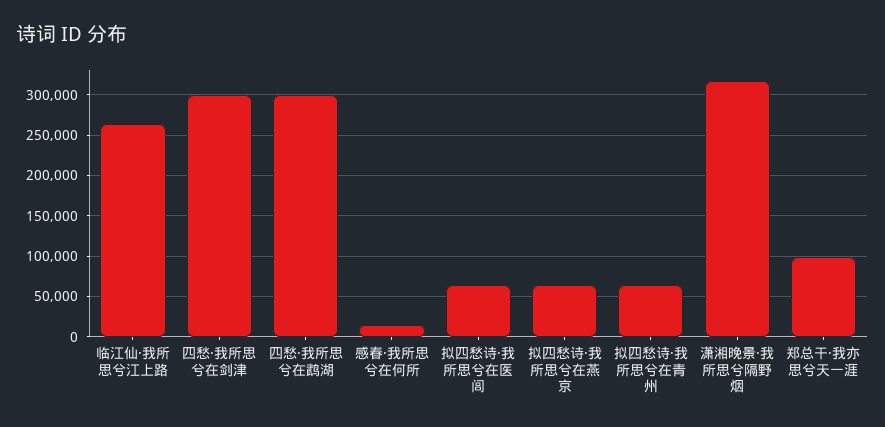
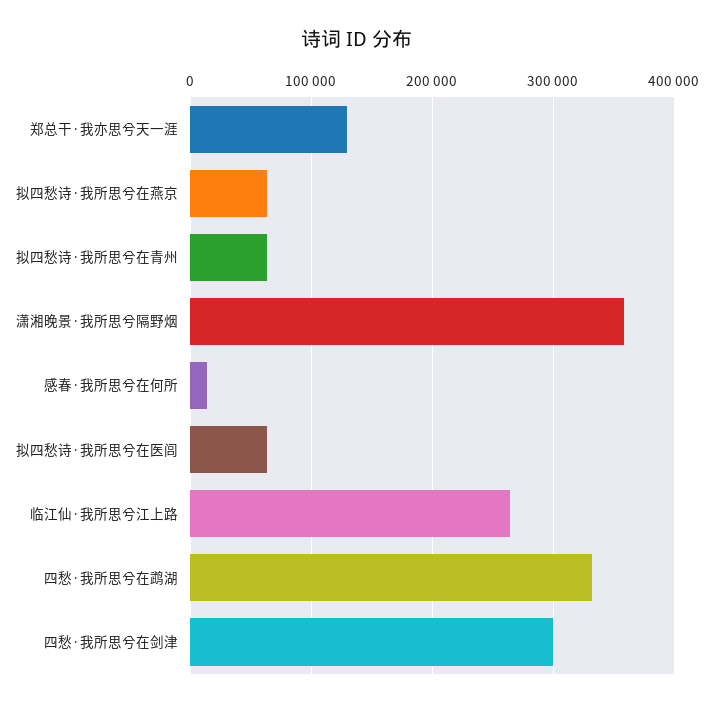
  {
    "临江仙·我所思兮江上路": 260000,
    "四愁·我所思兮在剑津": 300000,
-   "四愁·我所思兮在鹉湖": 300000,
+   "四愁·我所思兮在鹉湖": 330000,
    "感春·我所思兮在何所": 10000,
    "拟四愁诗·我所思兮在医闾": 60000,
    "拟四愁诗·我所思兮在燕京": 60000,
    "拟四愁诗·我所思兮在青州": 60000,
-   "潇湘晚景·我所思兮隔野烟": 320000,
+   "潇湘晚景·我所思兮隔野烟": 360000,
-   "郑总干·我亦思兮天一涯": 100000
+   "郑总干·我亦思兮天一涯": 130000
  }

